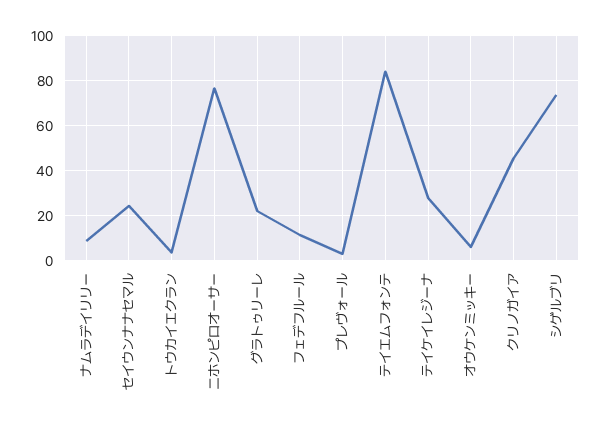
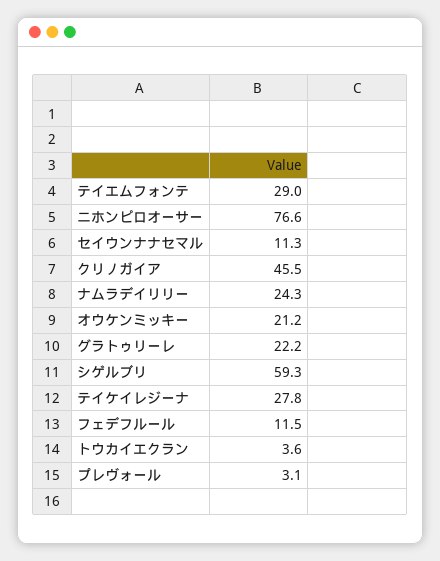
  {
-   "ナムラデイリリー": 10,
+   "ナムラデイリリー": 24.3,
-   "セイウンナナセマル": 25,
+   "セイウンナナセマル": 11.3,
    "トウカイエクラン": 3.6,
    "ニホンピロオーサー": 76.6,
    "グラトゥリーレ": 22.2,
    "フェデフルール": 11.5,
    "プレヴォール": 3.1,
-   "テイエムフォンテ": 85,
+   "テイエムフォンテ": 29,
    "テイケイレジーナ": 27.8,
-   "オウケンミッキー": 5,
+   "オウケンミッキー": 21.2,
    "クリノガイア": 45.5,
-   "シゲルブリ": 75
+   "シゲルブリ": 59.3
  }

